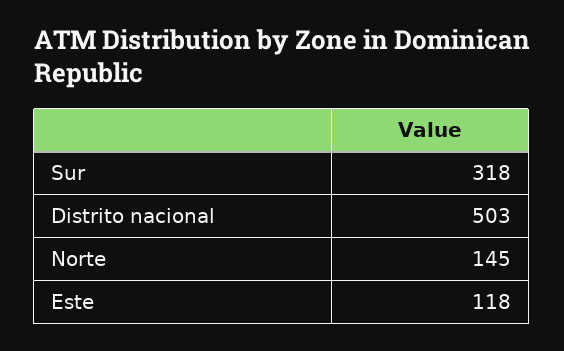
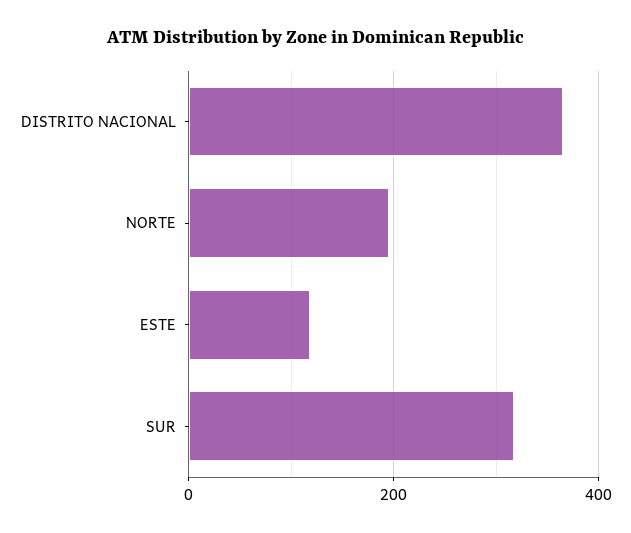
  {
    "Sur": 318,
-   "Distrito nacional": 503,
+   "Distrito nacional": 360,
-   "Norte": 145,
+   "Norte": 200,
    "Este": 118
  }

